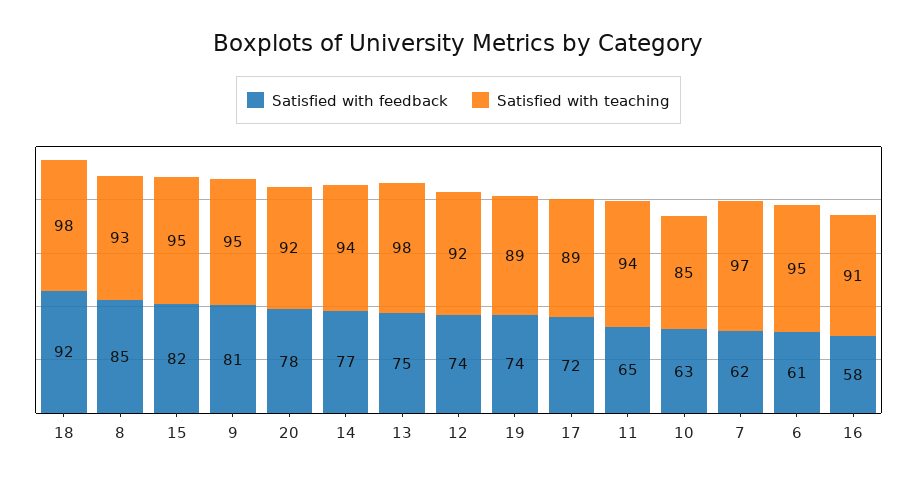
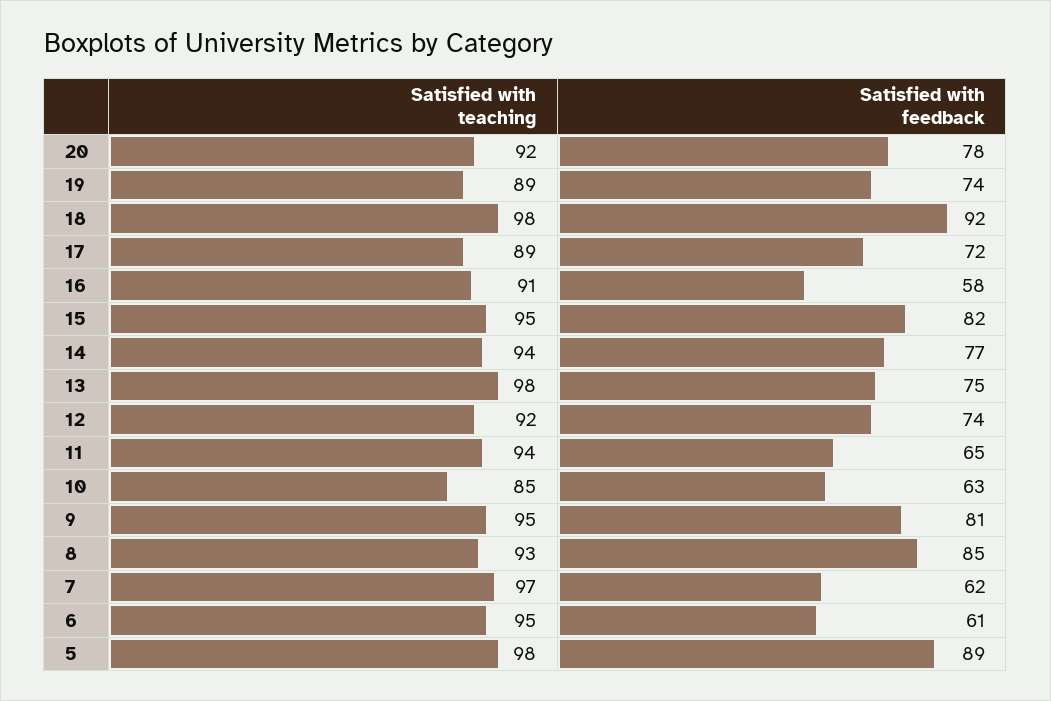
  {
    "Satisfied with feedback": {
      "18": 92,
      "8": 85,
      "15": 82,
      "9": 81,
      "20": 78,
      "14": 77,
      "13": 75,
      "12": 74,
      "19": 74,
      "17": 72,
      "11": 65,
      "10": 63,
      "7": 62,
      "6": 61,
-     "16": 58
+     "16": 58,
+     "5": 89
    },
    "Satisfied with teaching": {
      "18": 98,
      "8": 93,
      "15": 95,
      "9": 95,
      "20": 92,
      "14": 94,
      "13": 98,
      "12": 92,
      "19": 89,
      "17": 89,
      "11": 94,
      "10": 85,
      "7": 97,
      "6": 95,
-     "16": 91
+     "16": 91,
+     "5": 98
    }
  }

